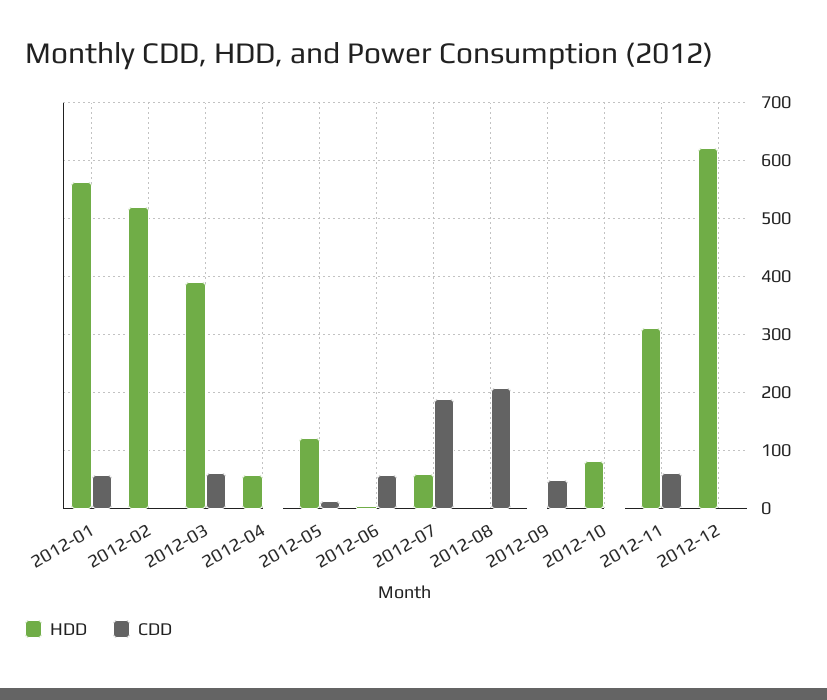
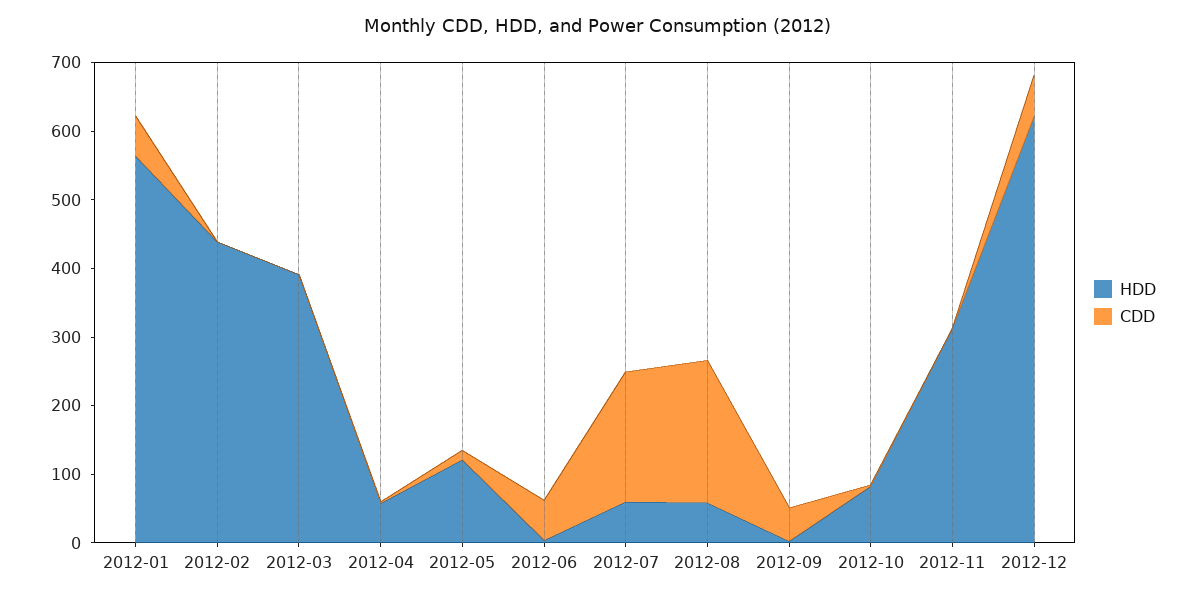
  {
    "HDD": {
      "2012-01": 560,
-     "2012-02": 520,
+     "2012-02": 440,
      "2012-03": 400,
      "2012-04": 60,
      "2012-05": 120,
      "2012-06": 0,
      "2012-07": 60,
-     "2012-08": 0,
+     "2012-08": 60,
      "2012-09": 0,
      "2012-10": 80,
      "2012-11": 320,
      "2012-12": 620
    },
    "CDD": {
      "2012-01": 60,
      "2012-02": 0,
-     "2012-03": 60,
+     "2012-03": 0,
      "2012-04": 0,
      "2012-05": 20,
      "2012-06": 60,
      "2012-07": 180,
      "2012-08": 200,
      "2012-09": 40,
      "2012-10": 0,
-     "2012-11": 60,
+     "2012-11": 0,
-     "2012-12": 0
+     "2012-12": 60
    }
  }

